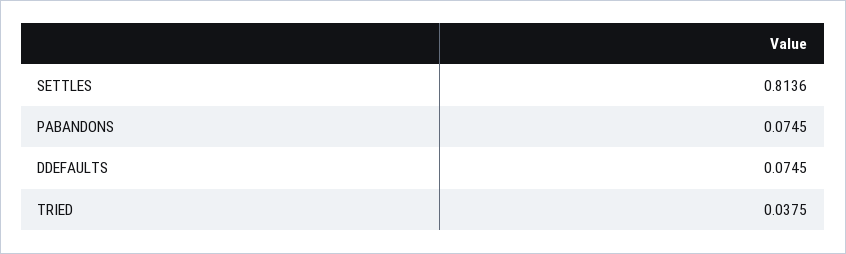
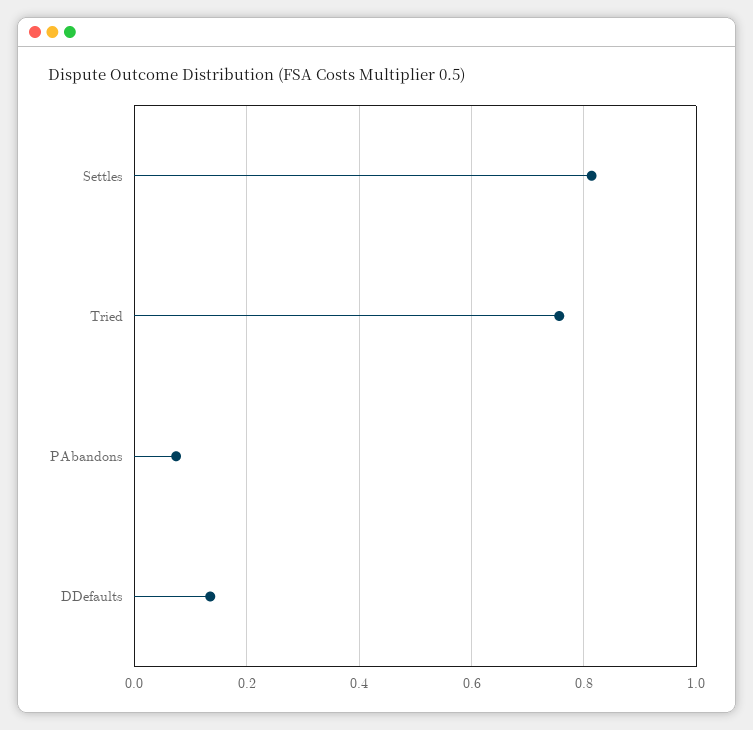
  {
    "SETTLES": 0.8136,
    "PABANDONS": 0.0745,
-   "DDEFAULTS": 0.0745,
+   "DDEFAULTS": 0.14,
-   "TRIED": 0.0375
+   "TRIED": 0.76
  }

